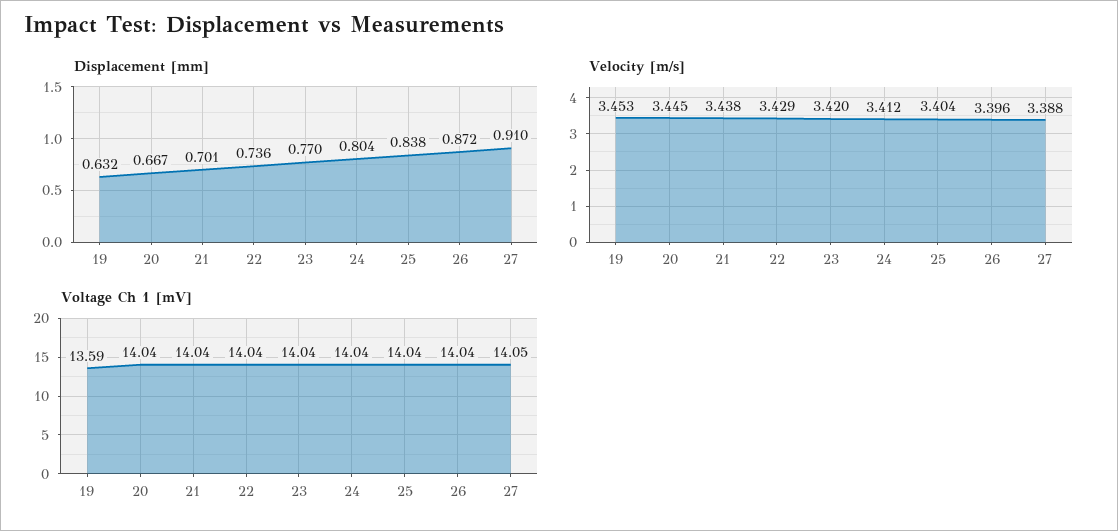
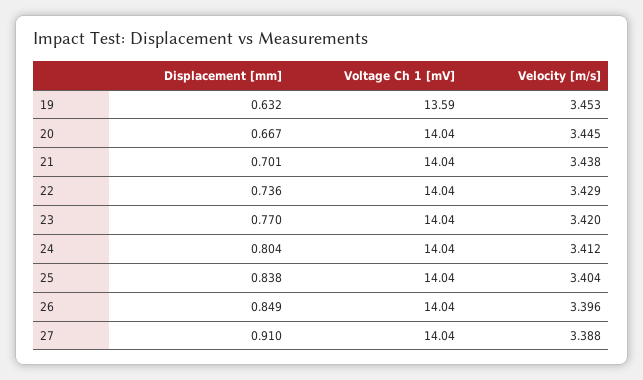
  {
    "Displacement [mm]": {
      "19": 0.632,
      "20": 0.667,
      "21": 0.701,
      "22": 0.736,
      "23": 0.77,
      "24": 0.804,
      "25": 0.838,
-     "26": 0.872,
+     "26": 0.849,
      "27": 0.91
    },
    "Velocity [m/s]": {
      "19": 3.453,
      "20": 3.445,
      "21": 3.438,
      "22": 3.429,
      "23": 3.42,
      "24": 3.412,
      "25": 3.404,
      "26": 3.396,
      "27": 3.388
    },
    "Voltage Ch 1 [mV]": {
      "19": 13.59,
      "20": 14.04,
      "21": 14.04,
      "22": 14.04,
      "23": 14.04,
      "24": 14.04,
      "25": 14.04,
      "26": 14.04,
-     "27": 14.05
+     "27": 14.04
    }
  }

